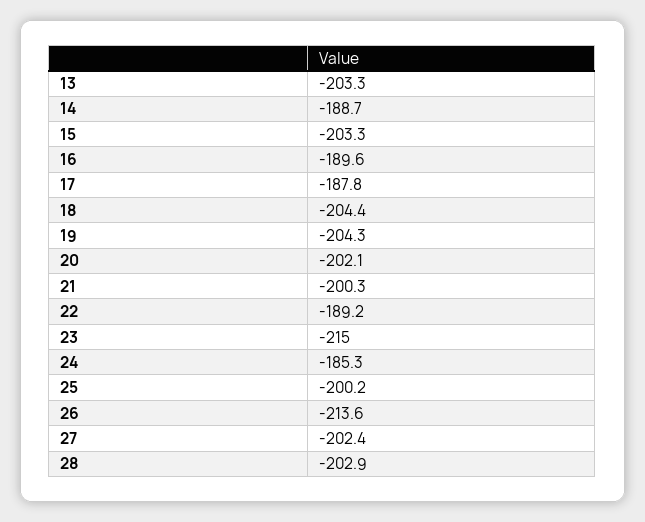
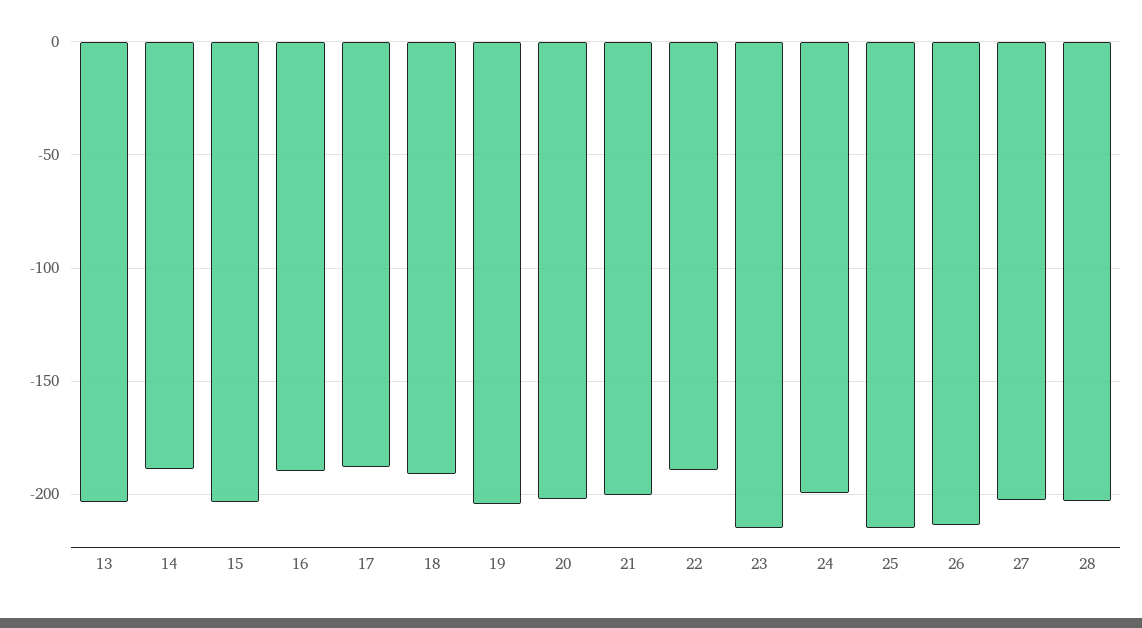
  {
    "13": -203.3,
    "14": -188.7,
    "15": -203.3,
    "16": -189.6,
    "17": -187.8,
-   "18": -204.4,
+   "18": -190,
    "19": -204.3,
    "20": -202.1,
    "21": -200.3,
    "22": -189.2,
    "23": -215,
-   "24": -185.3,
+   "24": -200,
-   "25": -200.2,
+   "25": -215,
    "26": -213.6,
    "27": -202.4,
    "28": -202.9
  }

